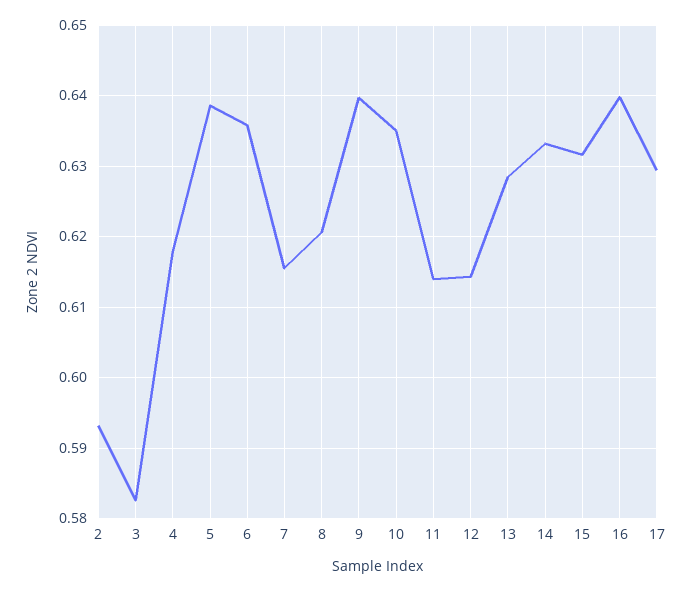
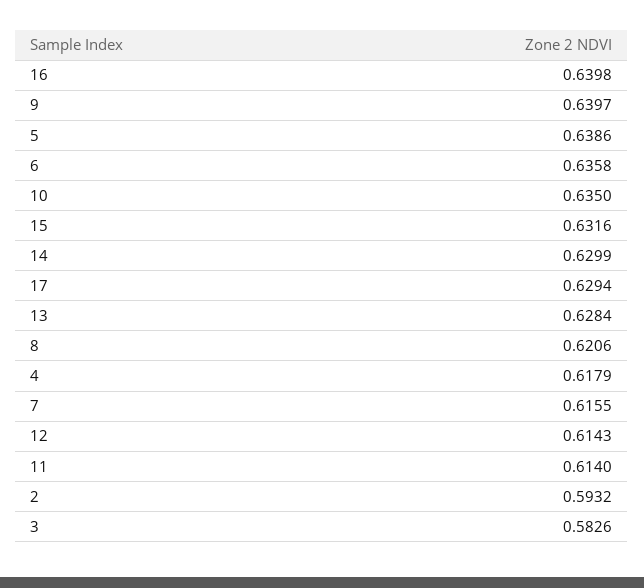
  {
    "2": 0.5932,
    "3": 0.5826,
    "4": 0.6179,
    "5": 0.6386,
    "6": 0.6358,
    "7": 0.6155,
    "8": 0.6206,
    "9": 0.6397,
    "10": 0.635,
    "11": 0.614,
    "12": 0.6143,
    "13": 0.6284,
-   "14": 0.633,
+   "14": 0.6299,
    "15": 0.6316,
    "16": 0.6398,
    "17": 0.6294
  }

